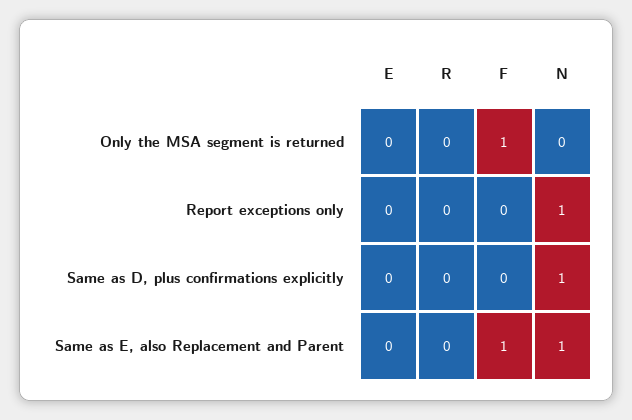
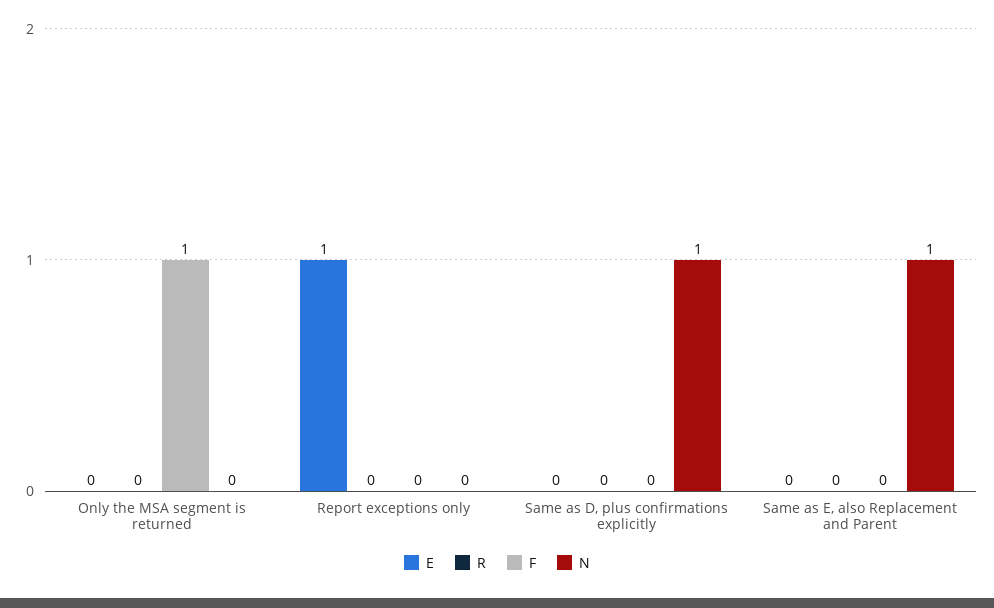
  {
    "E": {
      "Only the MSA segment is returned": 0,
-     "Report exceptions only": 0,
+     "Report exceptions only": 1,
      "Same as D, plus confirmations explicitly": 0,
      "Same as E, also Replacement and Parent": 0
    },
    "R": {
      "Only the MSA segment is returned": 0,
      "Report exceptions only": 0,
      "Same as D, plus confirmations explicitly": 0,
      "Same as E, also Replacement and Parent": 0
    },
    "F": {
      "Only the MSA segment is returned": 1,
      "Report exceptions only": 0,
      "Same as D, plus confirmations explicitly": 0,
-     "Same as E, also Replacement and Parent": 1
+     "Same as E, also Replacement and Parent": 0
    },
    "N": {
      "Only the MSA segment is returned": 0,
-     "Report exceptions only": 1,
+     "Report exceptions only": 0,
      "Same as D, plus confirmations explicitly": 1,
      "Same as E, also Replacement and Parent": 1
    }
  }

